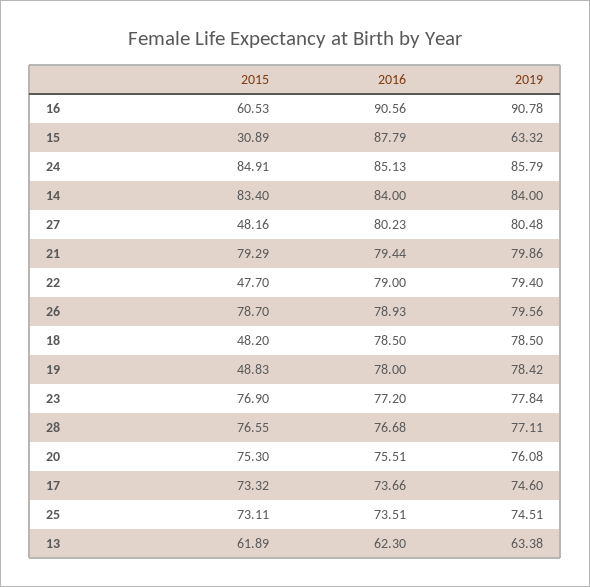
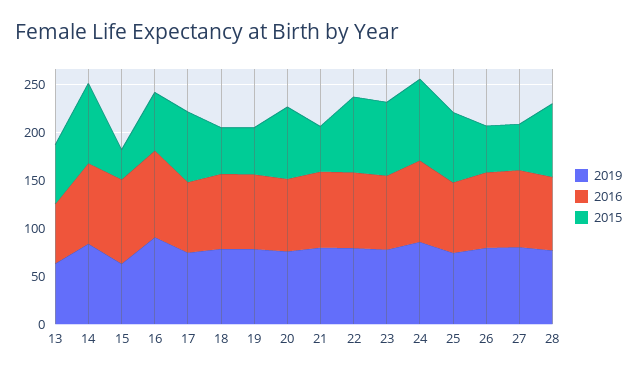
  {
    "2015": {
      "16": 60.53,
      "15": 30.89,
      "24": 84.91,
      "14": 83.4,
      "27": 48.16,
-     "21": 79.29,
+     "21": 50,
-     "22": 47.7,
+     "22": 80,
-     "26": 78.7,
+     "26": 50,
      "18": 48.2,
      "19": 48.83,
      "23": 76.9,
      "28": 76.55,
      "20": 75.3,
      "17": 73.32,
      "25": 73.11,
      "13": 61.89
    },
    "2016": {
      "16": 90.56,
      "15": 87.79,
      "24": 85.13,
      "14": 84,
      "27": 80.23,
      "21": 79.44,
      "22": 79,
      "26": 78.93,
      "18": 78.5,
      "19": 78,
      "23": 77.2,
      "28": 76.68,
      "20": 75.51,
      "17": 73.66,
      "25": 73.51,
      "13": 62.3
    },
    "2019": {
      "16": 90.78,
      "15": 63.32,
      "24": 85.79,
      "14": 84,
      "27": 80.48,
      "21": 79.86,
      "22": 79.4,
      "26": 79.56,
      "18": 78.5,
      "19": 78.42,
      "23": 77.84,
      "28": 77.11,
      "20": 76.08,
      "17": 74.6,
      "25": 74.51,
      "13": 63.38
    }
  }

